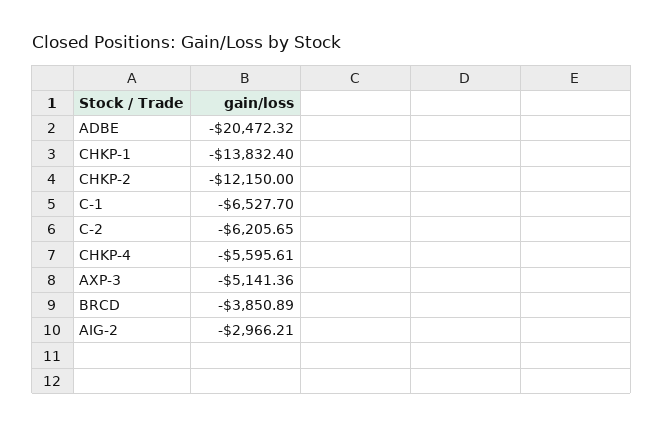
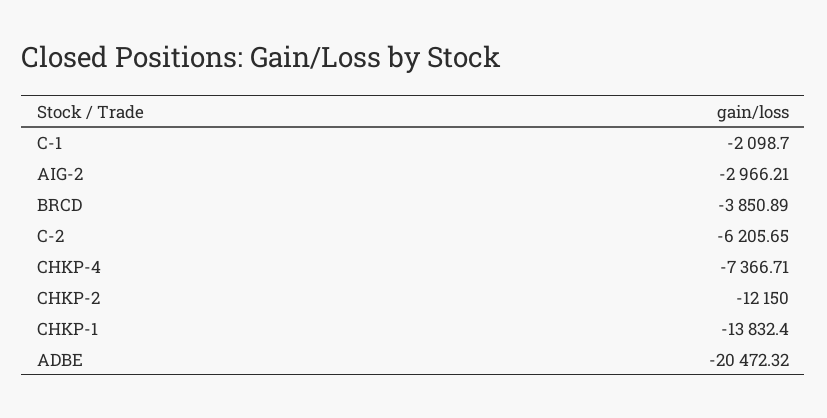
  {
    "ADBE": -20472.32,
    "CHKP-1": -13832.4,
    "CHKP-2": -12150,
-   "C-1": -6527.7,
+   "C-1": -2098.7,
    "C-2": -6205.65,
-   "CHKP-4": -5595.61,
+   "CHKP-4": -7366.71,
-   "AXP-3": -5141.36,
    "BRCD": -3850.89,
    "AIG-2": -2966.21
  }

